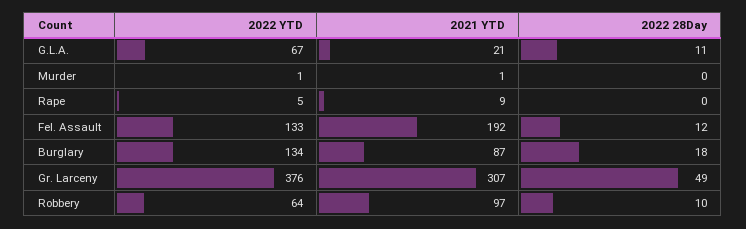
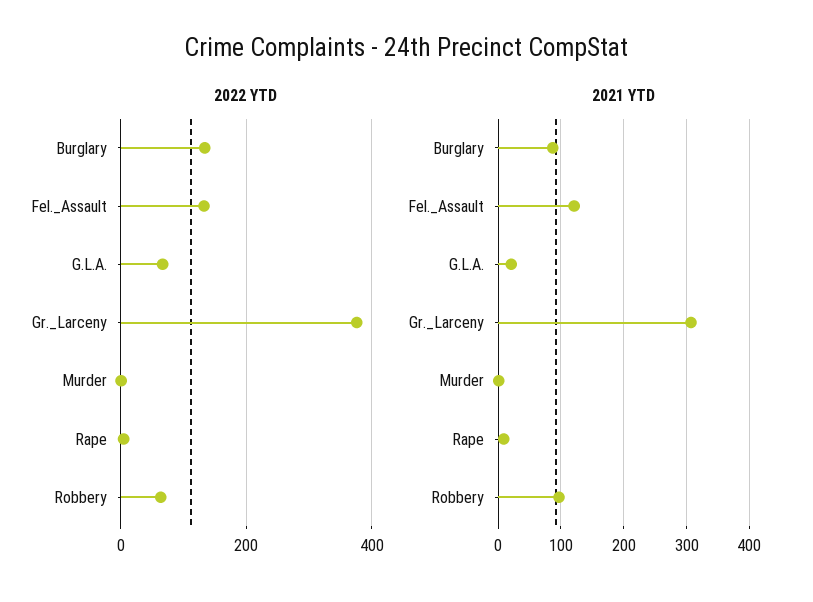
  {
    "2022 YTD": {
      "G.L.A.": 67,
      "Murder": 1,
      "Rape": 5,
      "Fel. Assault": 133,
      "Burglary": 134,
      "Gr. Larceny": 376,
      "Robbery": 64
    },
    "2021 YTD": {
      "G.L.A.": 21,
      "Murder": 1,
      "Rape": 9,
-     "Fel. Assault": 192,
+     "Fel. Assault": 120,
      "Burglary": 87,
      "Gr. Larceny": 307,
      "Robbery": 97
-   },
+   }
-   "2022 28Day": {
-     "G.L.A.": 11,
-     "Murder": 0,
-     "Rape": 0,
-     "Fel. Assault": 12,
-     "Burglary": 18,
-     "Gr. Larceny": 49,
-     "Robbery": 10
-   }
  }

